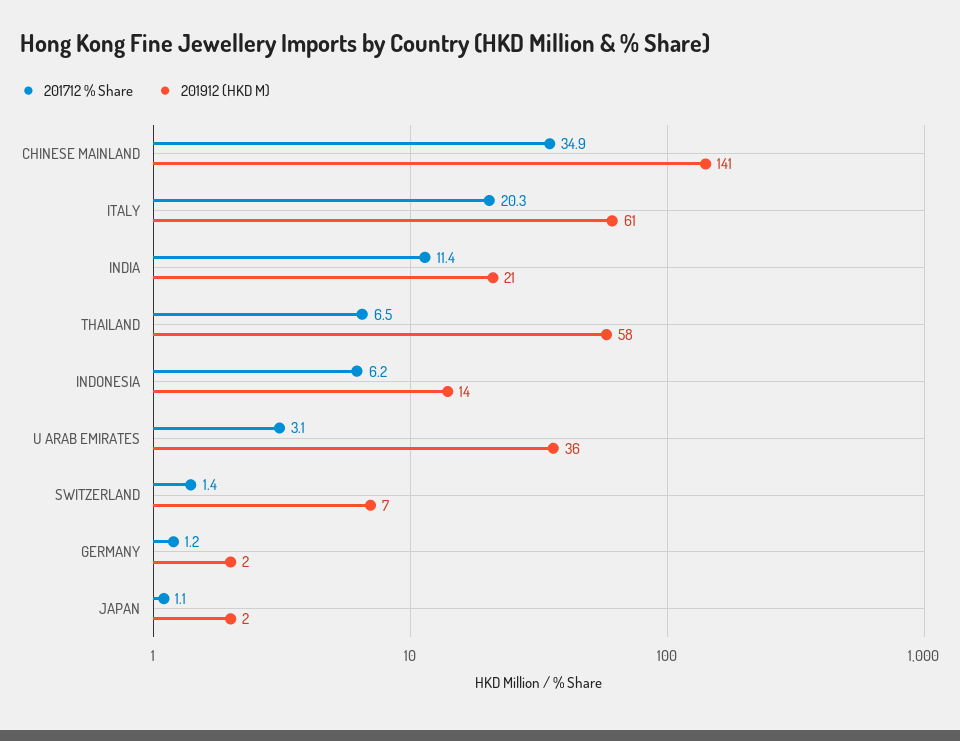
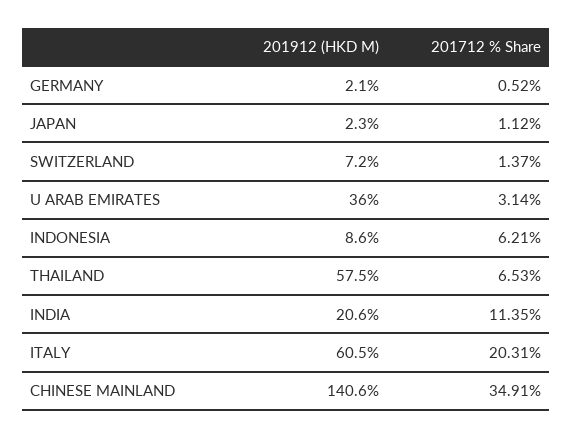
  {
    "201712 % Share": {
      "CHINESE MAINLAND": 34.91,
      "ITALY": 20.31,
      "INDIA": 11.35,
      "THAILAND": 6.53,
      "INDONESIA": 6.21,
      "U ARAB EMIRATES": 3.14,
      "SWITZERLAND": 1.37,
-     "GERMANY": 1.2,
+     "GERMANY": 0.52,
      "JAPAN": 1.12
    },
    "201912 (HKD M)": {
      "CHINESE MAINLAND": 140.6,
      "ITALY": 60.5,
      "INDIA": 20.6,
      "THAILAND": 57.5,
-     "INDONESIA": 14,
+     "INDONESIA": 8.6,
      "U ARAB EMIRATES": 36,
      "SWITZERLAND": 7.2,
      "GERMANY": 2.1,
      "JAPAN": 2.3
    }
  }

